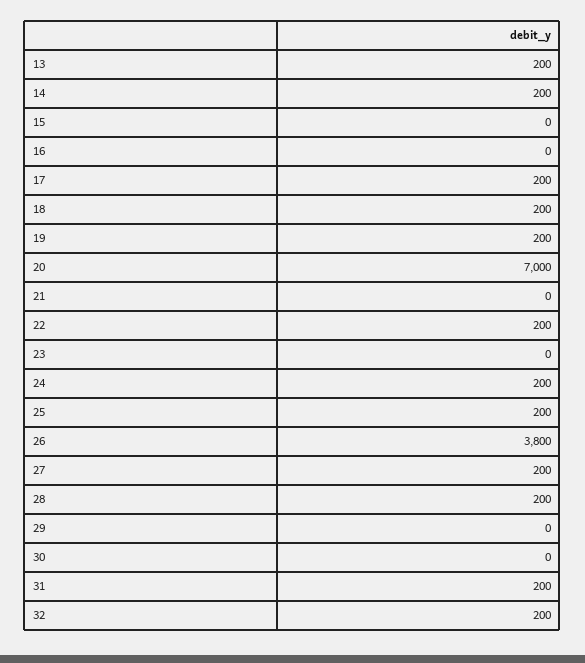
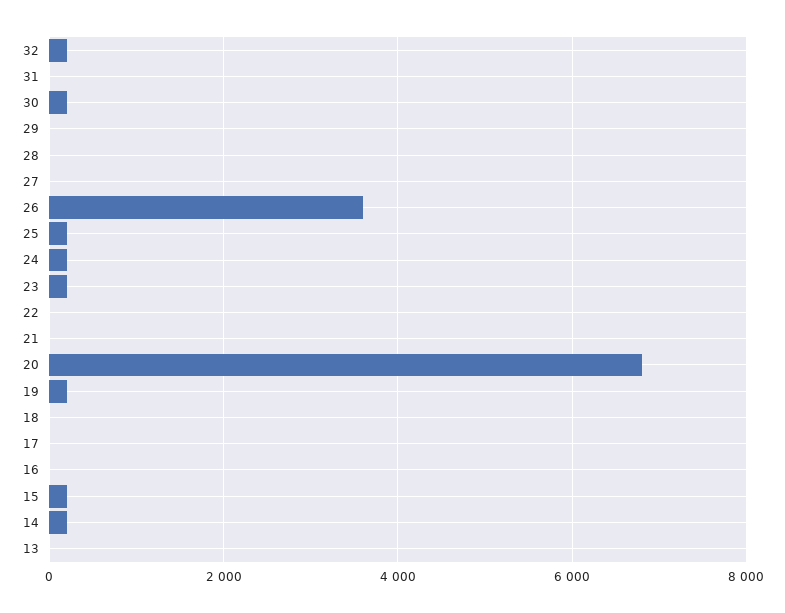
  {
-   "13": 200,
+   "13": 0,
    "14": 200,
-   "15": 0,
+   "15": 200,
    "16": 0,
-   "17": 200,
+   "17": 0,
-   "18": 200,
+   "18": 0,
    "19": 200,
-   "20": 7000,
+   "20": 6800,
    "21": 0,
-   "22": 200,
+   "22": 0,
-   "23": 0,
+   "23": 200,
    "24": 200,
    "25": 200,
-   "26": 3800,
+   "26": 3600,
-   "27": 200,
+   "27": 0,
-   "28": 200,
+   "28": 0,
    "29": 0,
-   "30": 0,
+   "30": 200,
-   "31": 200,
+   "31": 0,
    "32": 200
  }

